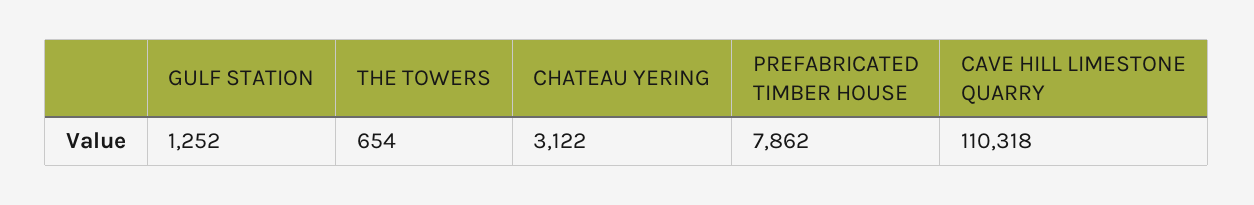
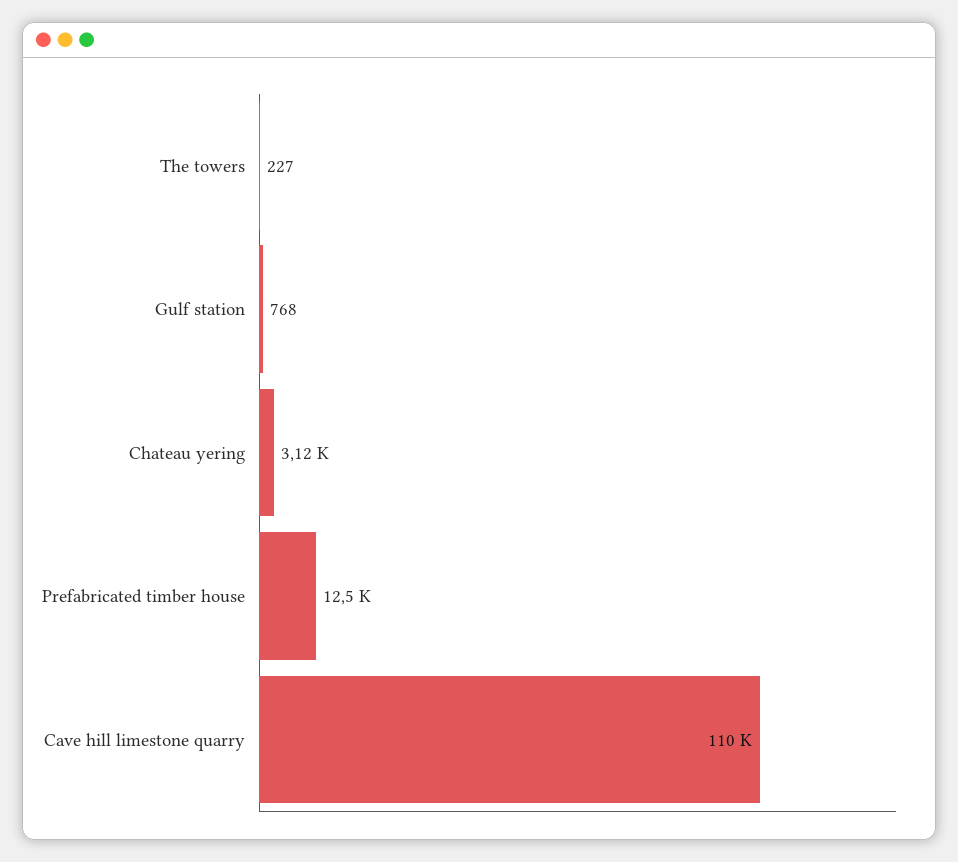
  {
-   "GULF STATION": 1252,
+   "GULF STATION": 768,
-   "THE TOWERS": 654,
+   "THE TOWERS": 227,
    "CHATEAU YERING": 3122,
-   "PREFABRICATED TIMBER HOUSE": 7862,
+   "PREFABRICATED TIMBER HOUSE": 12500,
    "CAVE HILL LIMESTONE QUARRY": 110318
  }

